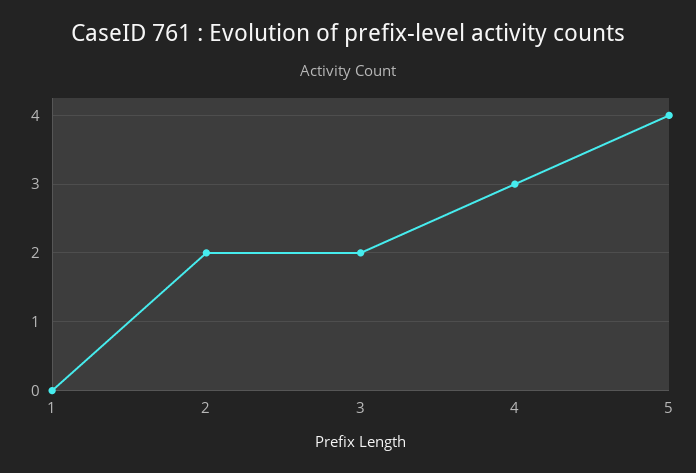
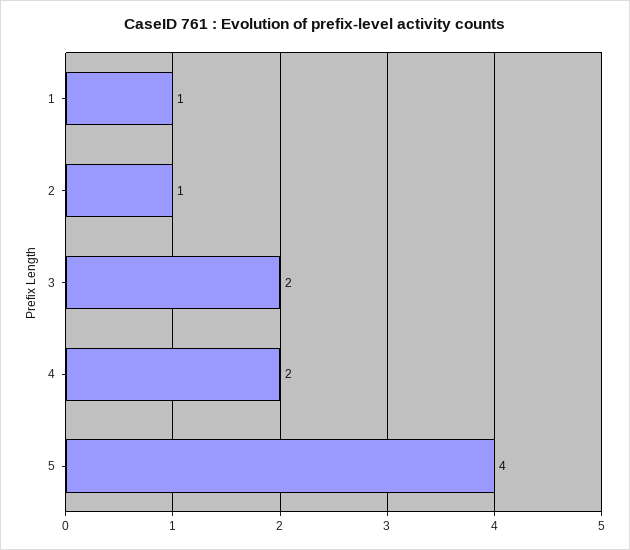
  {
-   "1": 0,
+   "1": 1,
-   "2": 2,
+   "2": 1,
    "3": 2,
-   "4": 3,
+   "4": 2,
    "5": 4
  }

